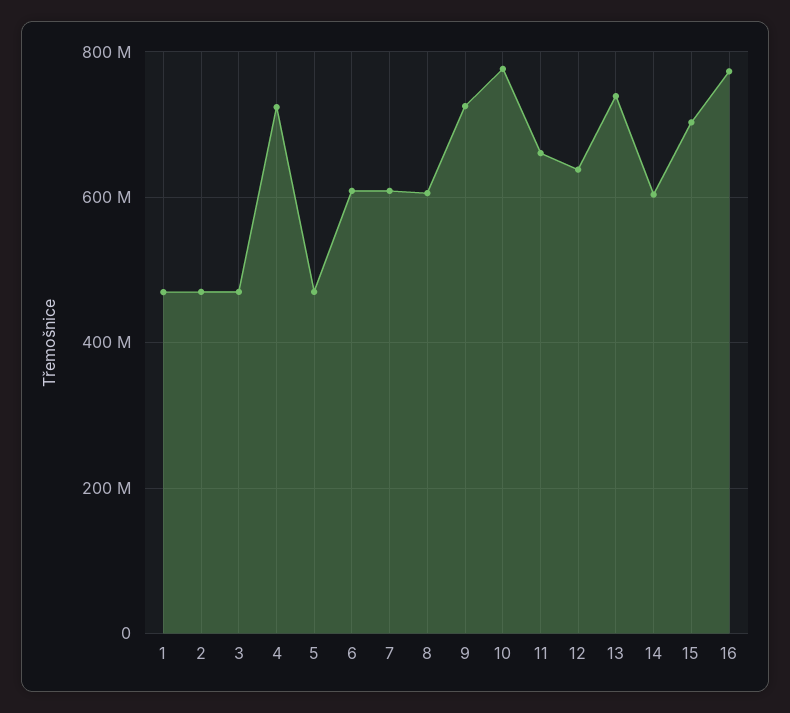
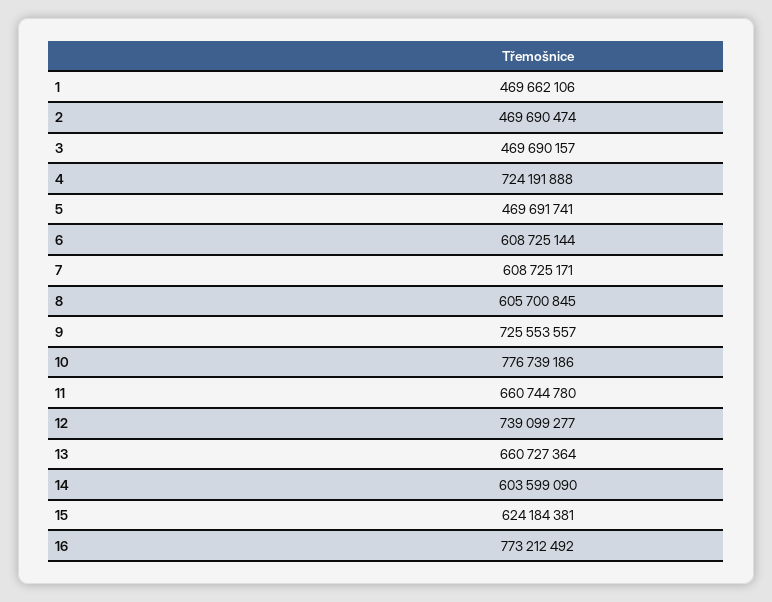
  {
    "1": 469662106,
    "2": 469690474,
    "3": 469690157,
    "4": 724191888,
    "5": 469691741,
    "6": 608725144,
    "7": 608725171,
    "8": 605700845,
    "9": 725553557,
    "10": 776739186,
    "11": 660744780,
-   "12": 640000000,
+   "12": 739099277,
-   "13": 740000000,
+   "13": 660727364,
    "14": 603599090,
-   "15": 700000000,
+   "15": 624184381,
    "16": 773212492
  }

